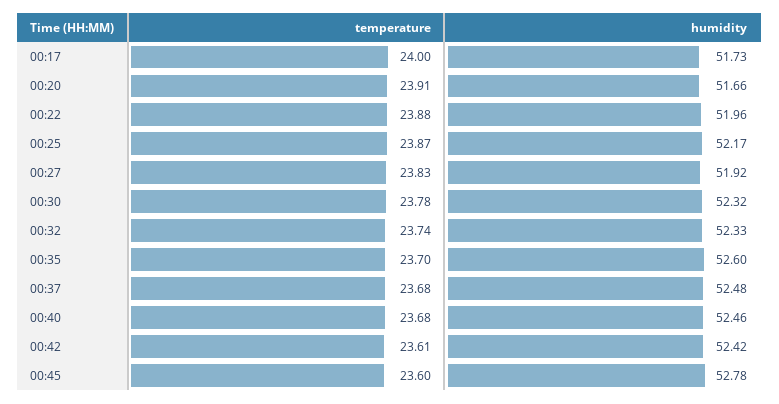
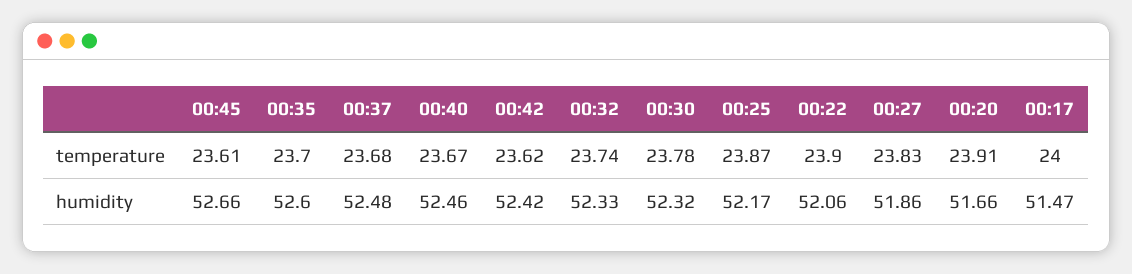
  {
    "temperature": {
      "00:17": 24,
      "00:20": 23.91,
-     "00:22": 23.88,
+     "00:22": 23.9,
      "00:25": 23.87,
      "00:27": 23.83,
      "00:30": 23.78,
      "00:32": 23.74,
      "00:35": 23.7,
      "00:37": 23.68,
-     "00:40": 23.68,
+     "00:40": 23.67,
-     "00:42": 23.61,
+     "00:42": 23.62,
-     "00:45": 23.6
+     "00:45": 23.61
    },
    "humidity": {
-     "00:17": 51.73,
+     "00:17": 51.47,
      "00:20": 51.66,
-     "00:22": 51.96,
+     "00:22": 52.06,
      "00:25": 52.17,
-     "00:27": 51.92,
+     "00:27": 51.86,
      "00:30": 52.32,
      "00:32": 52.33,
      "00:35": 52.6,
      "00:37": 52.48,
      "00:40": 52.46,
      "00:42": 52.42,
-     "00:45": 52.78
+     "00:45": 52.66
    }
  }

